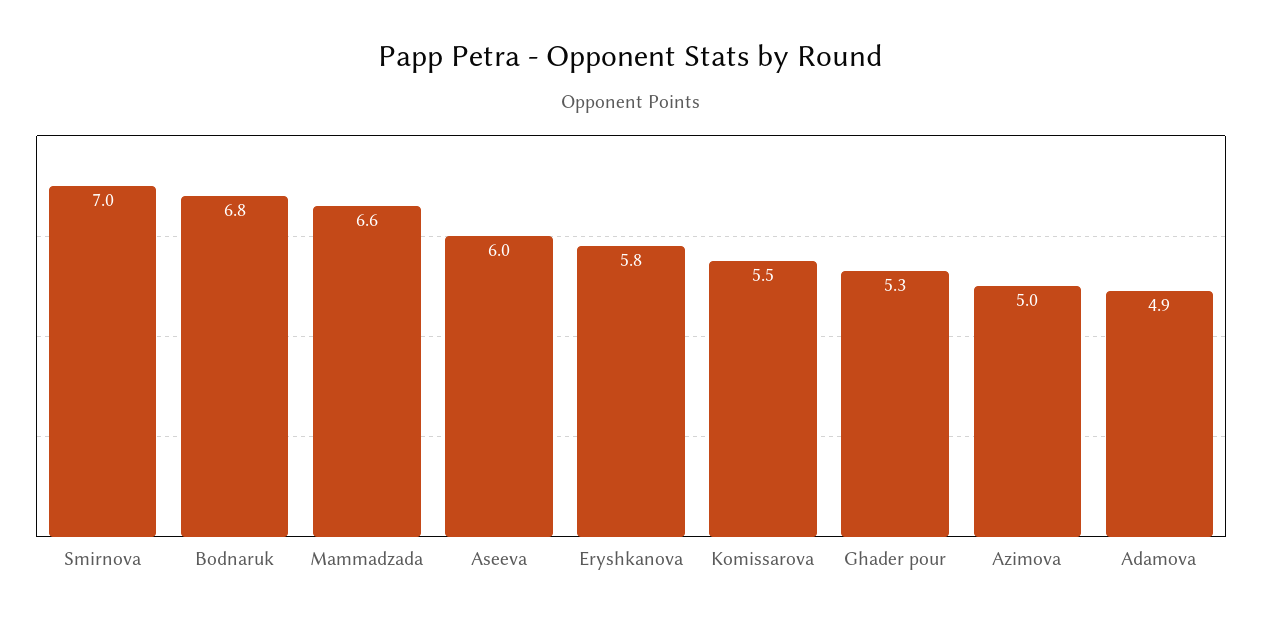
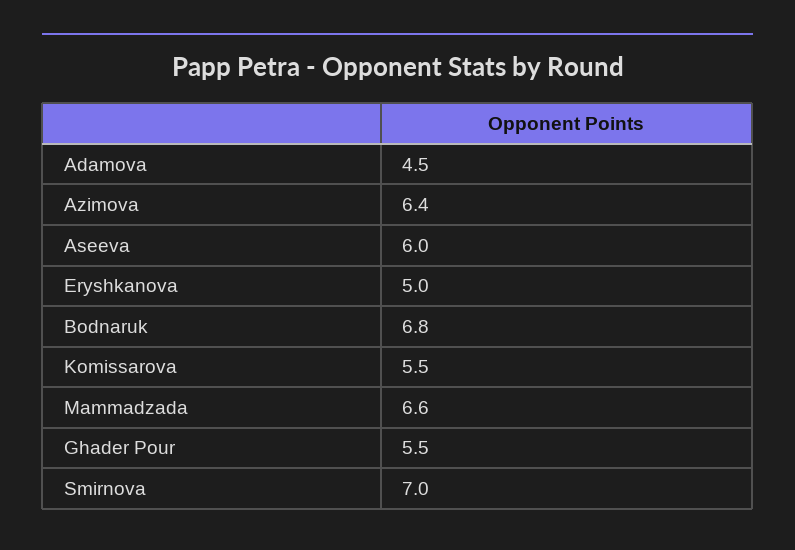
  {
    "Smirnova": 7,
    "Bodnaruk": 6.8,
    "Mammadzada": 6.6,
    "Aseeva": 6,
-   "Eryshkanova": 5.8,
+   "Eryshkanova": 5,
    "Komissarova": 5.5,
-   "Ghader pour": 5.3,
+   "Ghader pour": 5.5,
-   "Azimova": 5,
+   "Azimova": 6.4,
-   "Adamova": 4.9
+   "Adamova": 4.5
  }

